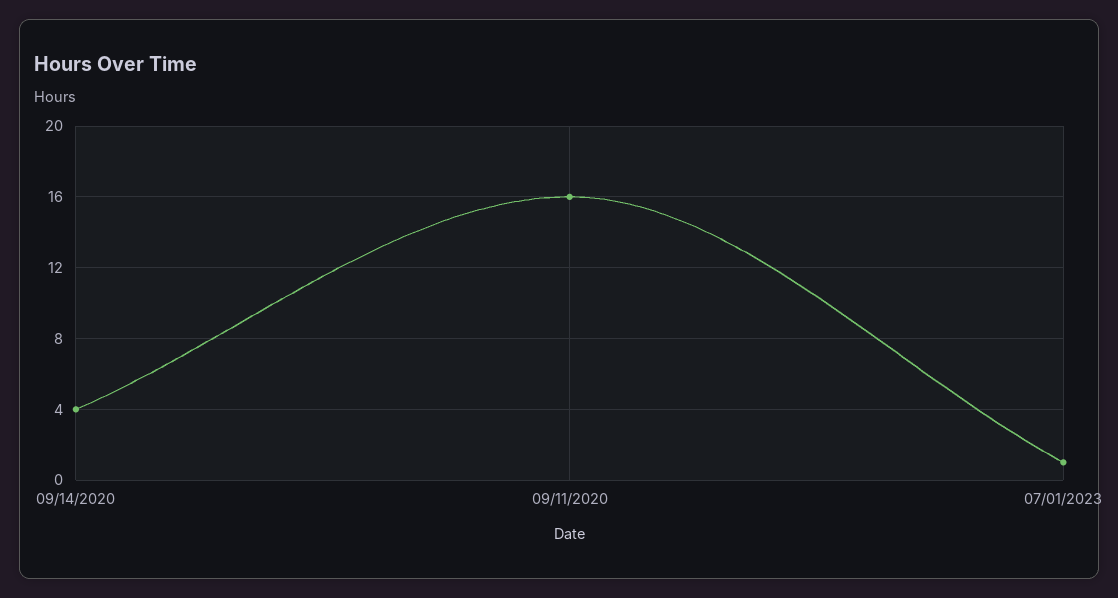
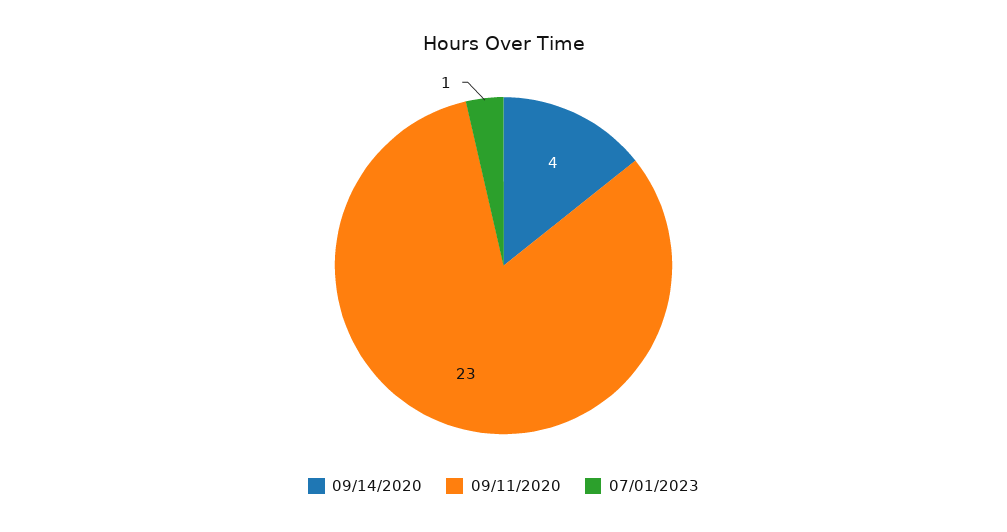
  {
    "09/14/2020": 4,
-   "09/11/2020": 16,
+   "09/11/2020": 23,
    "07/01/2023": 1
  }

